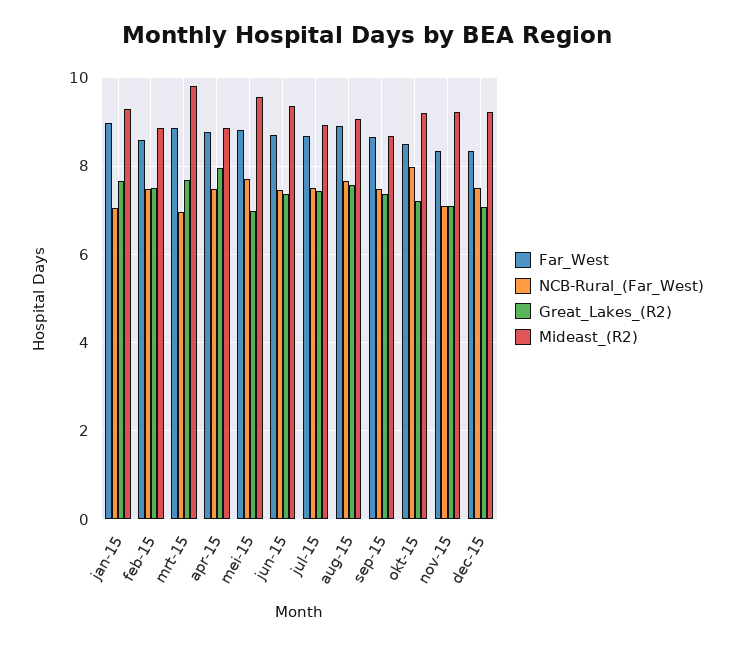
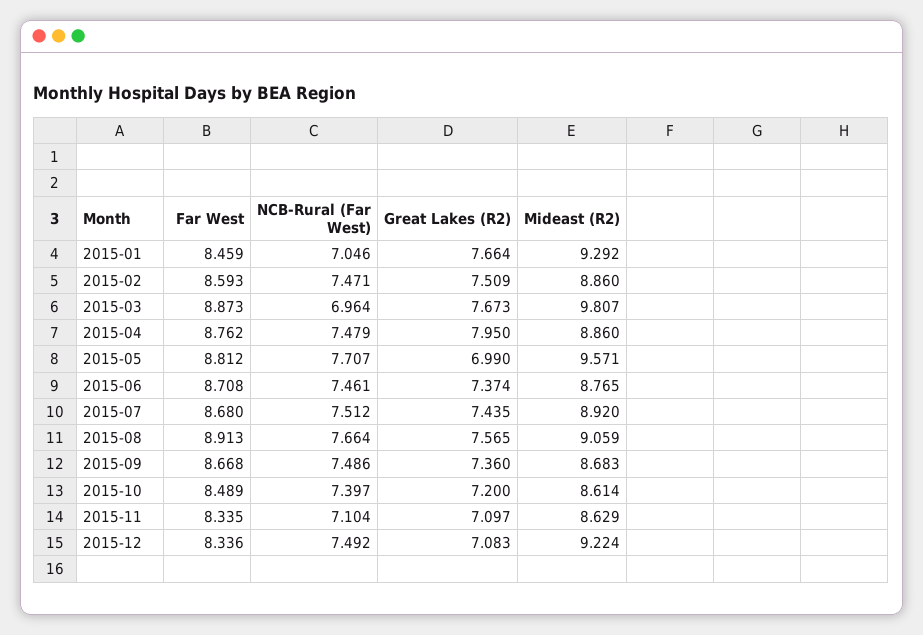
  {
    "Far_West": {
-     "jan-15": 9,
+     "jan-15": 8.459,
      "feb-15": 8.593,
      "mrt-15": 8.873,
      "apr-15": 8.762,
      "mei-15": 8.812,
      "jun-15": 8.708,
      "jul-15": 8.68,
      "aug-15": 8.913,
      "sep-15": 8.668,
      "okt-15": 8.489,
      "nov-15": 8.335,
      "dec-15": 8.336
    },
    "NCB-Rural_(Far_West)": {
      "jan-15": 7.046,
      "feb-15": 7.471,
      "mrt-15": 6.964,
      "apr-15": 7.479,
      "mei-15": 7.707,
      "jun-15": 7.461,
      "jul-15": 7.512,
      "aug-15": 7.664,
      "sep-15": 7.486,
-     "okt-15": 8,
+     "okt-15": 7.397,
      "nov-15": 7.104,
      "dec-15": 7.492
    },
    "Great_Lakes_(R2)": {
      "jan-15": 7.664,
      "feb-15": 7.509,
      "mrt-15": 7.673,
      "apr-15": 7.95,
      "mei-15": 6.99,
      "jun-15": 7.374,
      "jul-15": 7.435,
      "aug-15": 7.565,
      "sep-15": 7.36,
      "okt-15": 7.2,
      "nov-15": 7.097,
      "dec-15": 7.083
    },
    "Mideast_(R2)": {
      "jan-15": 9.292,
      "feb-15": 8.86,
      "mrt-15": 9.807,
      "apr-15": 8.86,
      "mei-15": 9.571,
-     "jun-15": 9.4,
+     "jun-15": 8.765,
      "jul-15": 8.92,
      "aug-15": 9.059,
      "sep-15": 8.683,
-     "okt-15": 9.2,
+     "okt-15": 8.614,
-     "nov-15": 9.2,
+     "nov-15": 8.629,
      "dec-15": 9.224
    }
  }

